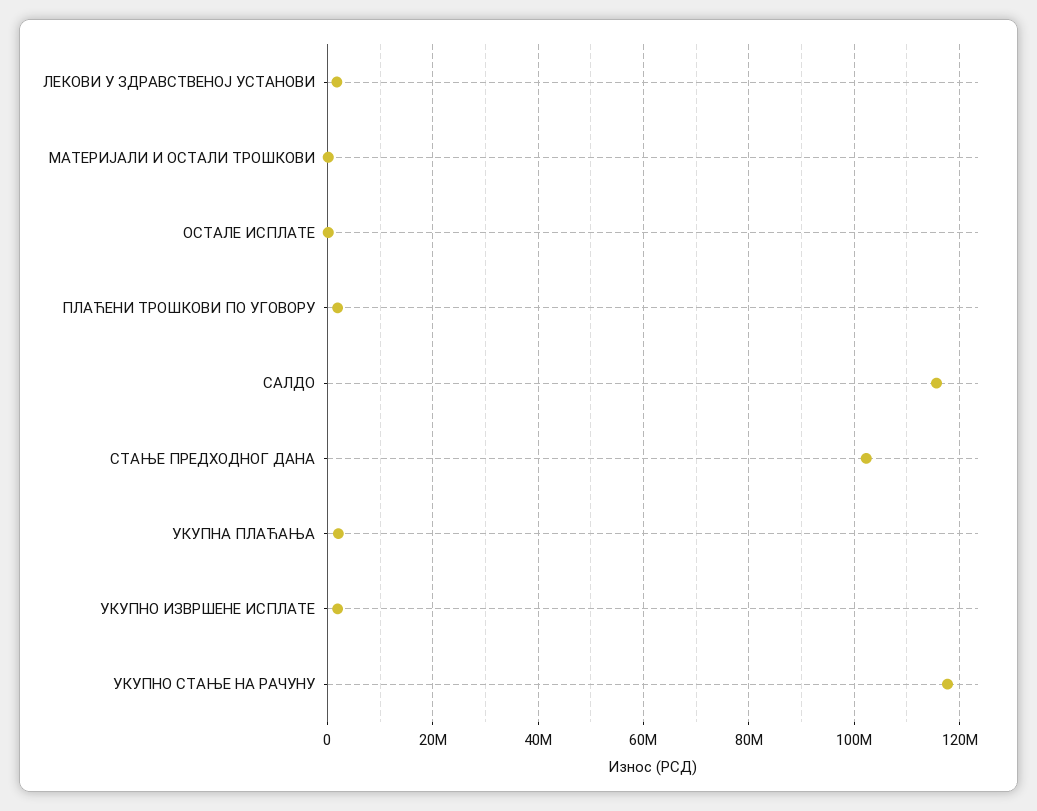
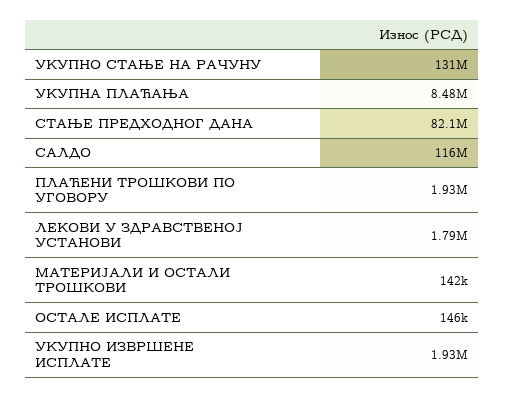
  {
    "ЛЕКОВИ У ЗДРАВСТВЕНОЈ УСТАНОВИ": 1790000,
    "МАТЕРИЈАЛИ И ОСТАЛИ ТРОШКОВИ": 142000,
    "ОСТАЛЕ ИСПЛАТЕ": 146000,
    "ПЛАЋЕНИ ТРОШКОВИ ПО УГОВОРУ": 1930000,
    "САЛДО": 116000000,
-   "СТАЊЕ ПРЕДХОДНОГ ДАНА": 102000000,
+   "СТАЊЕ ПРЕДХОДНОГ ДАНА": 82100000,
-   "УКУПНА ПЛАЋАЊА": 2000000,
+   "УКУПНА ПЛАЋАЊА": 8480000,
    "УКУПНО ИЗВРШЕНЕ ИСПЛАТЕ": 1930000,
-   "УКУПНО СТАЊЕ НА РАЧУНУ": 118000000
+   "УКУПНО СТАЊЕ НА РАЧУНУ": 131000000
  }

